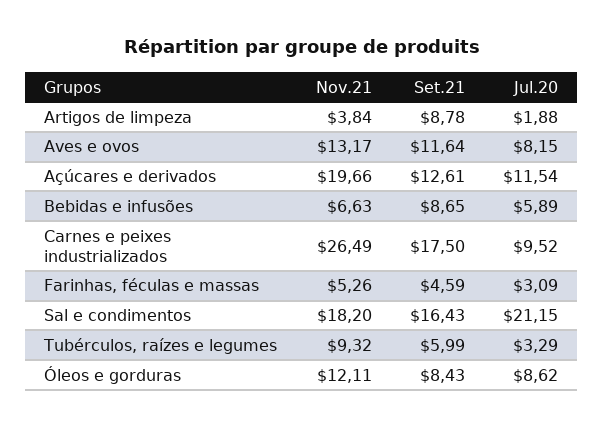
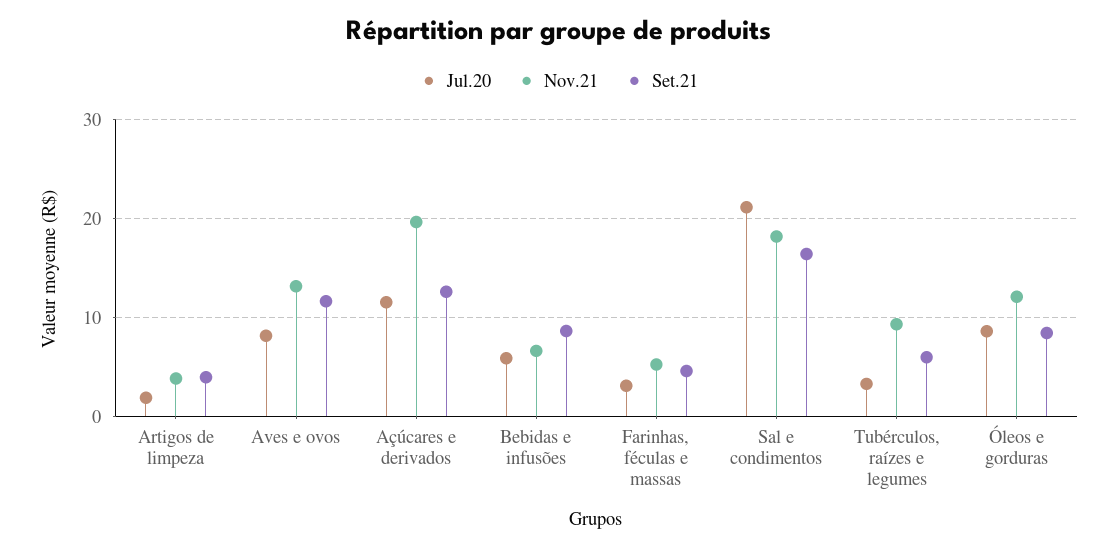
  {
    "Nov.21": {
      "Artigos de limpeza": 3.84,
      "Aves e ovos": 13.17,
      "Açúcares e derivados": 19.66,
      "Bebidas e infusões": 6.63,
-     "Carnes e peixes industrializados": 26.49,
      "Farinhas, féculas e massas": 5.26,
      "Sal e condimentos": 18.2,
      "Tubérculos, raízes e legumes": 9.32,
      "Óleos e gorduras": 12.11
    },
    "Set.21": {
-     "Artigos de limpeza": 8.78,
+     "Artigos de limpeza": 4,
      "Aves e ovos": 11.64,
      "Açúcares e derivados": 12.61,
      "Bebidas e infusões": 8.65,
-     "Carnes e peixes industrializados": 17.5,
      "Farinhas, féculas e massas": 4.59,
      "Sal e condimentos": 16.43,
      "Tubérculos, raízes e legumes": 5.99,
      "Óleos e gorduras": 8.43
    },
    "Jul.20": {
      "Artigos de limpeza": 1.88,
      "Aves e ovos": 8.15,
      "Açúcares e derivados": 11.54,
      "Bebidas e infusões": 5.89,
-     "Carnes e peixes industrializados": 9.52,
      "Farinhas, féculas e massas": 3.09,
      "Sal e condimentos": 21.15,
      "Tubérculos, raízes e legumes": 3.29,
      "Óleos e gorduras": 8.62
    }
  }

